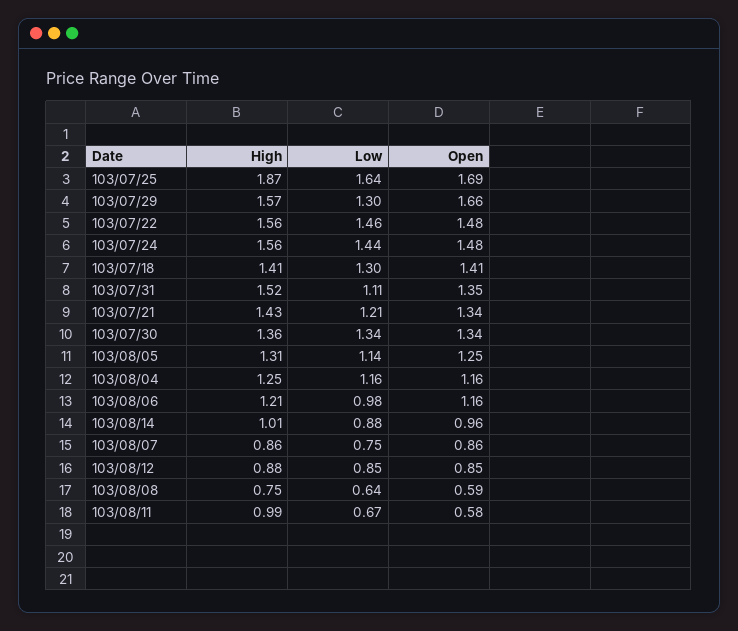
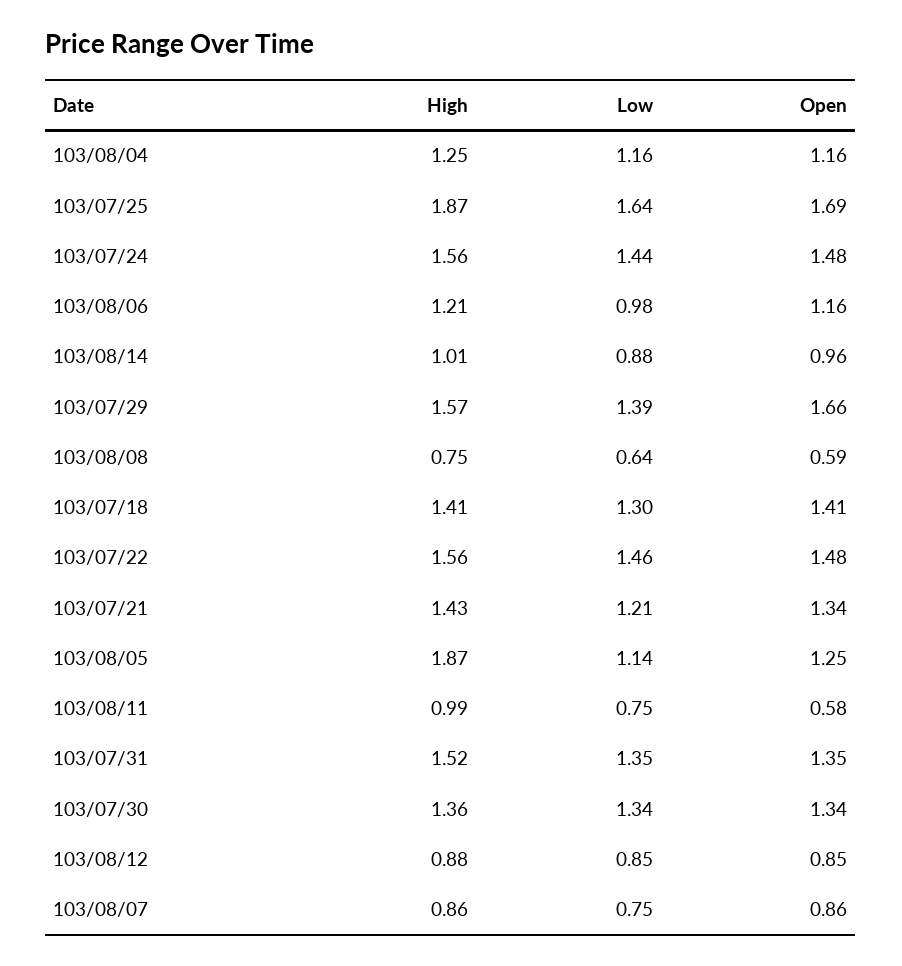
  {
    "High": {
      "103/07/25": 1.87,
      "103/07/29": 1.57,
      "103/07/22": 1.56,
      "103/07/24": 1.56,
      "103/07/18": 1.41,
      "103/07/31": 1.52,
      "103/07/21": 1.43,
      "103/07/30": 1.36,
-     "103/08/05": 1.31,
+     "103/08/05": 1.87,
      "103/08/04": 1.25,
      "103/08/06": 1.21,
      "103/08/14": 1.01,
      "103/08/07": 0.86,
      "103/08/12": 0.88,
      "103/08/08": 0.75,
      "103/08/11": 0.99
    },
    "Low": {
      "103/07/25": 1.64,
-     "103/07/29": 1.3,
+     "103/07/29": 1.39,
      "103/07/22": 1.46,
      "103/07/24": 1.44,
      "103/07/18": 1.3,
-     "103/07/31": 1.11,
+     "103/07/31": 1.35,
      "103/07/21": 1.21,
      "103/07/30": 1.34,
      "103/08/05": 1.14,
      "103/08/04": 1.16,
      "103/08/06": 0.98,
      "103/08/14": 0.88,
      "103/08/07": 0.75,
      "103/08/12": 0.85,
      "103/08/08": 0.64,
-     "103/08/11": 0.67
+     "103/08/11": 0.75
    },
    "Open": {
      "103/07/25": 1.69,
      "103/07/29": 1.66,
      "103/07/22": 1.48,
      "103/07/24": 1.48,
      "103/07/18": 1.41,
      "103/07/31": 1.35,
      "103/07/21": 1.34,
      "103/07/30": 1.34,
      "103/08/05": 1.25,
      "103/08/04": 1.16,
      "103/08/06": 1.16,
      "103/08/14": 0.96,
      "103/08/07": 0.86,
      "103/08/12": 0.85,
      "103/08/08": 0.59,
      "103/08/11": 0.58
    }
  }

